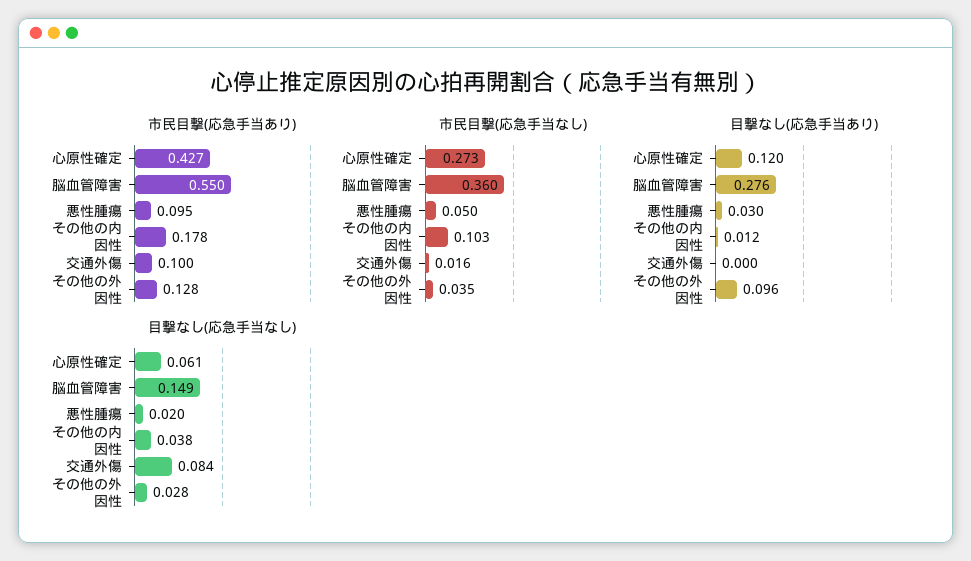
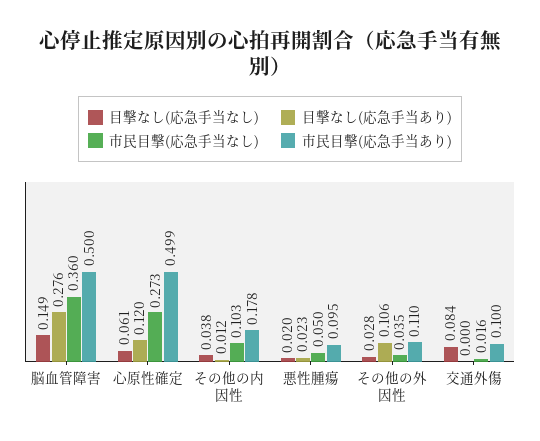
  {
    "市民目撃(応急手当あり)": {
-     "心原性確定": 0.427,
+     "心原性確定": 0.499,
-     "脳血管障害": 0.55,
+     "脳血管障害": 0.5,
      "悪性腫瘍": 0.095,
      "その他の内因性": 0.178,
      "交通外傷": 0.1,
-     "その他の外因性": 0.128
+     "その他の外因性": 0.11
    },
    "市民目撃(応急手当なし)": {
      "心原性確定": 0.273,
      "脳血管障害": 0.36,
      "悪性腫瘍": 0.05,
      "その他の内因性": 0.103,
      "交通外傷": 0.016,
      "その他の外因性": 0.035
    },
    "目撃なし(応急手当あり)": {
      "心原性確定": 0.12,
      "脳血管障害": 0.276,
-     "悪性腫瘍": 0.03,
+     "悪性腫瘍": 0.023,
      "その他の内因性": 0.012,
      "交通外傷": 0,
-     "その他の外因性": 0.096
+     "その他の外因性": 0.106
    },
    "目撃なし(応急手当なし)": {
      "心原性確定": 0.061,
      "脳血管障害": 0.149,
      "悪性腫瘍": 0.02,
      "その他の内因性": 0.038,
      "交通外傷": 0.084,
      "その他の外因性": 0.028
    }
  }

